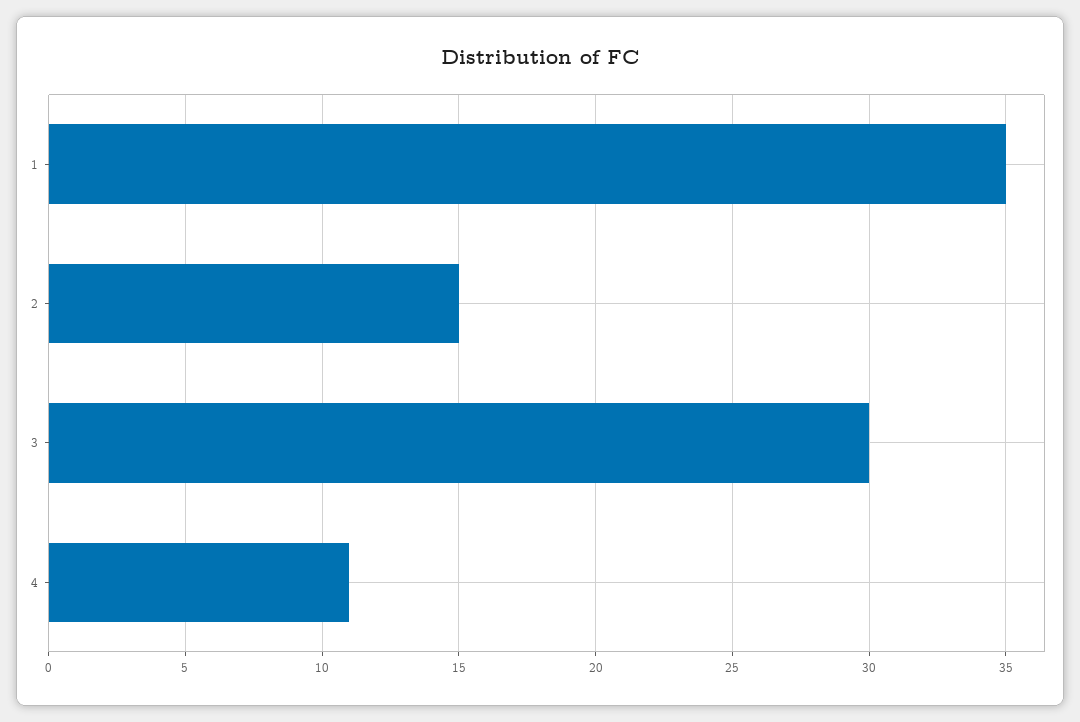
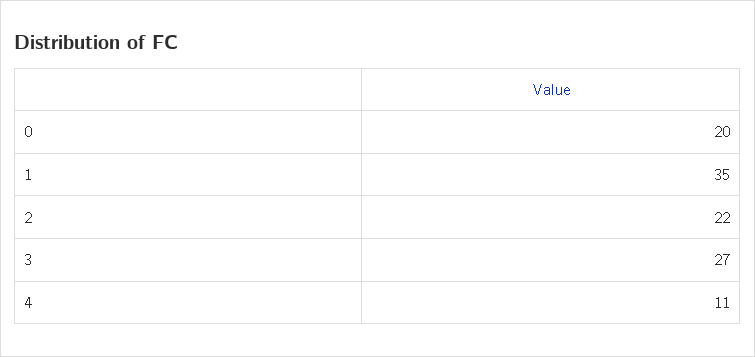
  {
    "1": 35,
-   "2": 15,
+   "2": 22,
-   "3": 30,
+   "3": 27,
-   "4": 11
+   "4": 11,
+   "0": 20
  }

